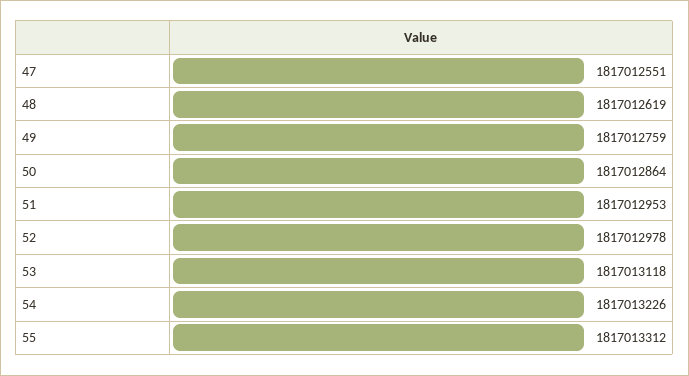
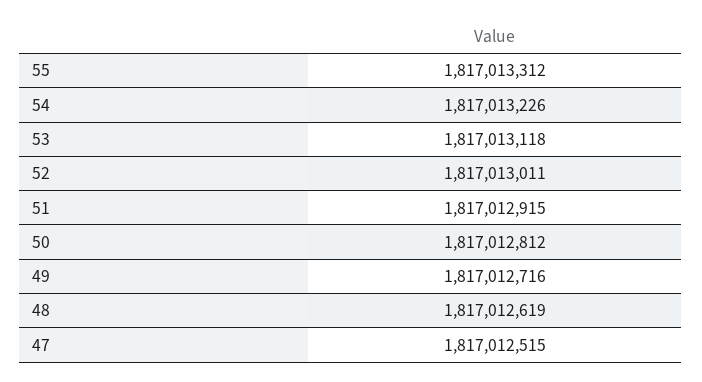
  {
-   "47": 1817012551,
+   "47": 1817012515,
    "48": 1817012619,
-   "49": 1817012759,
+   "49": 1817012716,
-   "50": 1817012864,
+   "50": 1817012812,
-   "51": 1817012953,
+   "51": 1817012915,
-   "52": 1817012978,
+   "52": 1817013011,
    "53": 1817013118,
    "54": 1817013226,
    "55": 1817013312
  }

